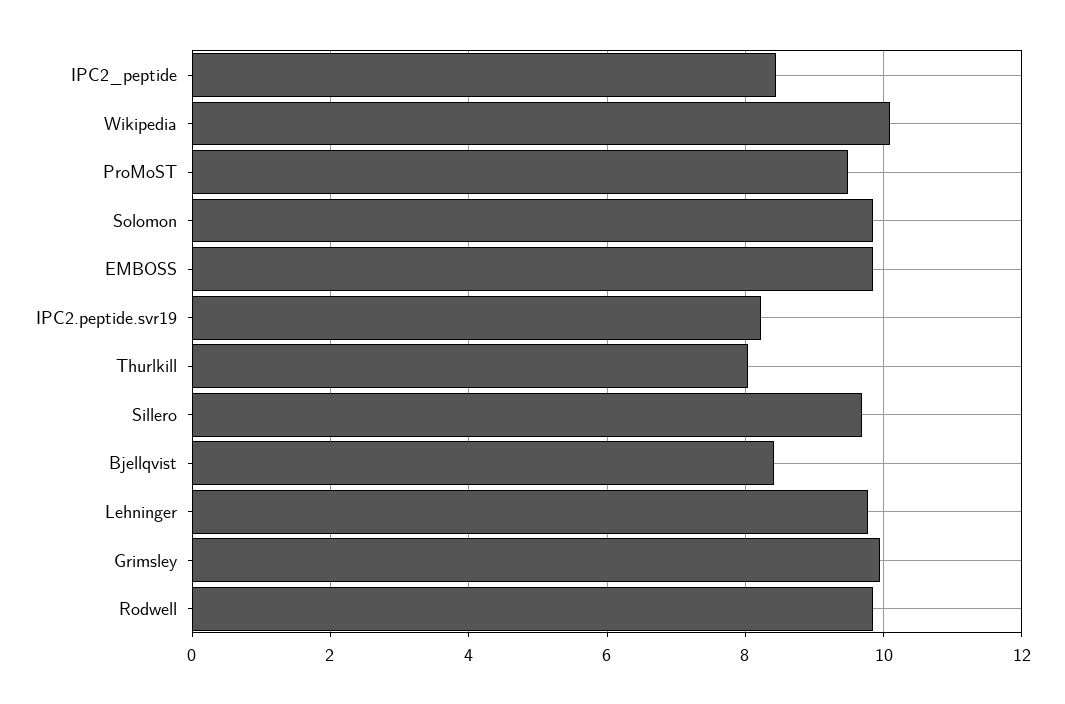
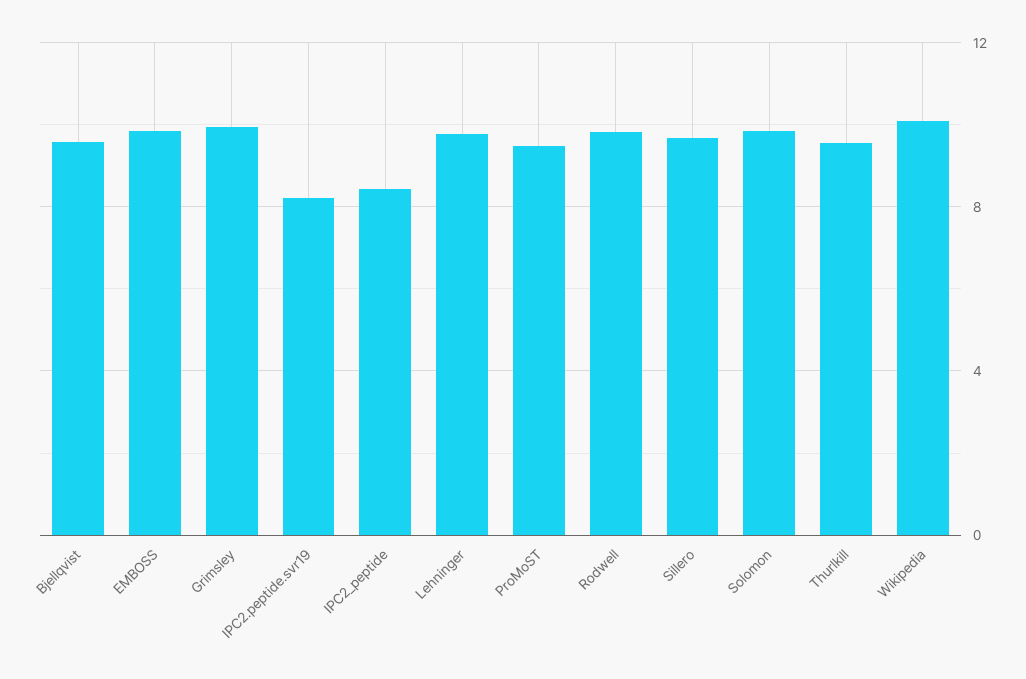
  {
    "IPC2_peptide": 8.4,
    "Wikipedia": 10,
    "ProMoST": 9.4,
    "Solomon": 9.8,
    "EMBOSS": 9.8,
    "IPC2.peptide.svr19": 8.2,
-   "Thurlkill": 8,
+   "Thurlkill": 9.5,
    "Sillero": 9.6,
-   "Bjellqvist": 8.4,
+   "Bjellqvist": 9.5,
    "Lehninger": 9.8,
    "Grimsley": 10,
    "Rodwell": 9.8
  }

